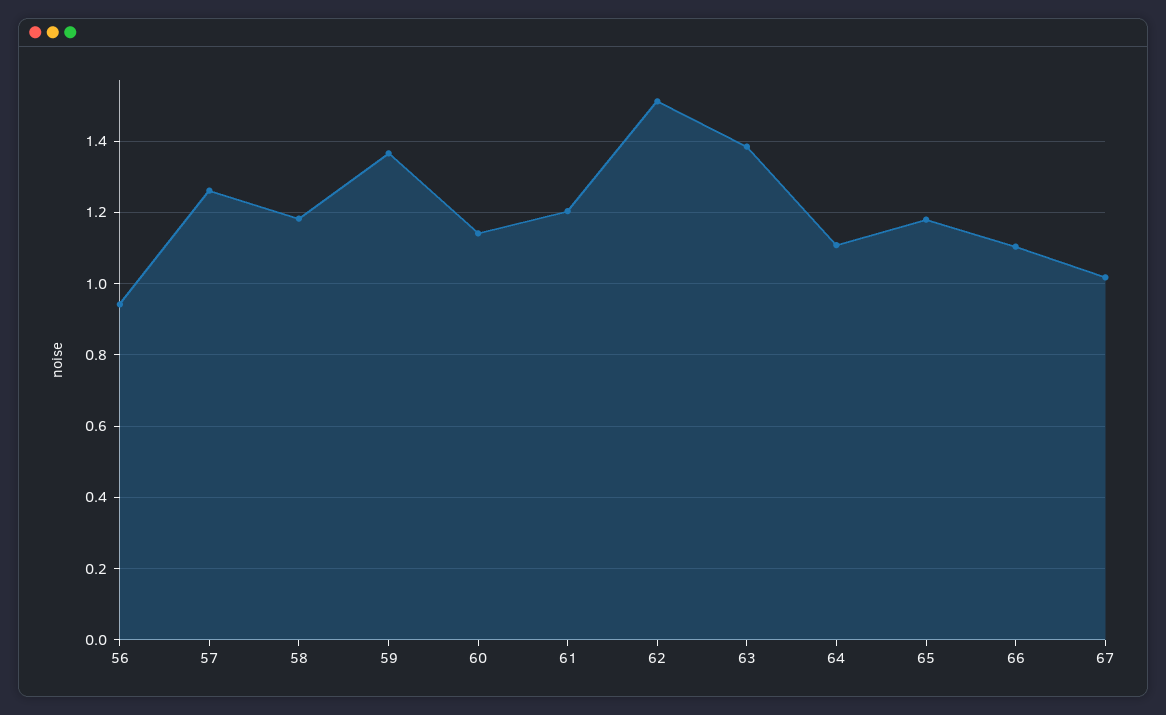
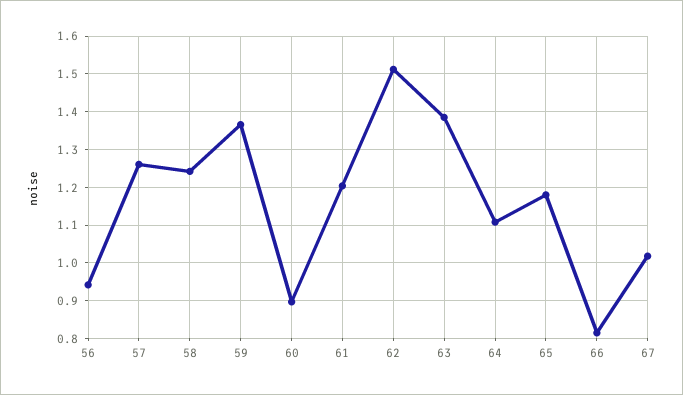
  {
    "56": 0.94,
    "57": 1.26,
-   "58": 1.18,
+   "58": 1.24,
    "59": 1.36,
-   "60": 1.14,
+   "60": 0.9,
    "61": 1.2,
    "62": 1.52,
    "63": 1.38,
    "64": 1.1,
    "65": 1.18,
-   "66": 1.1,
+   "66": 0.82,
    "67": 1.02
  }

